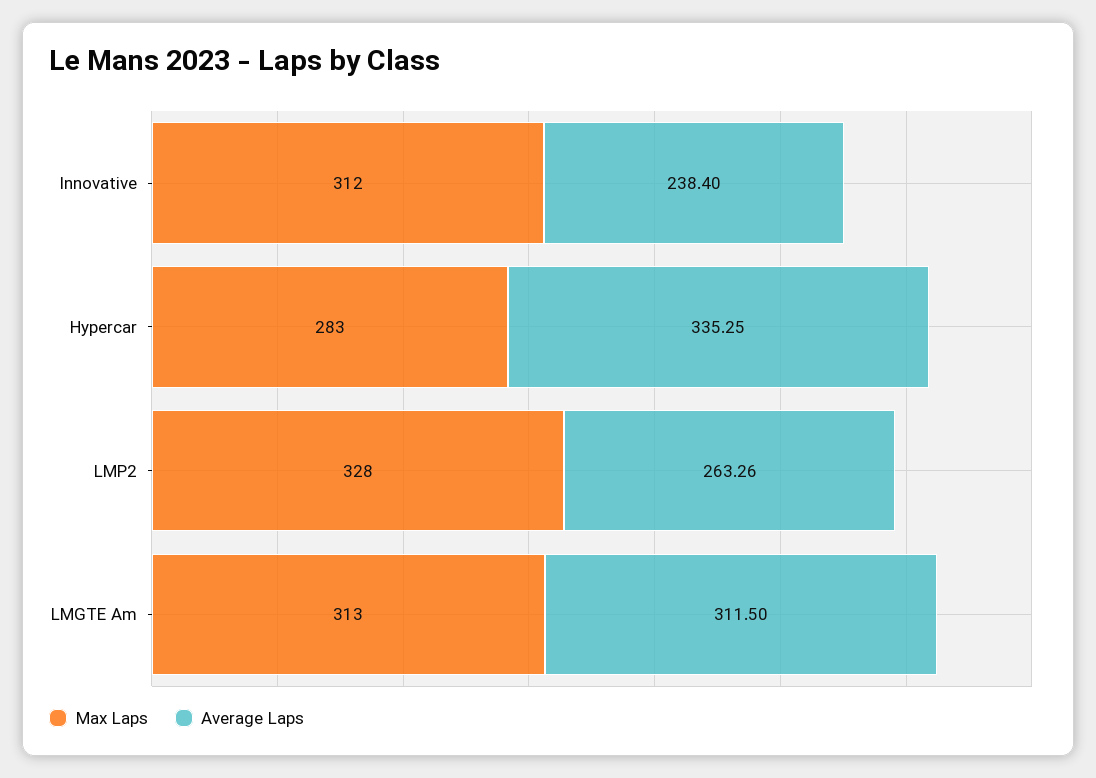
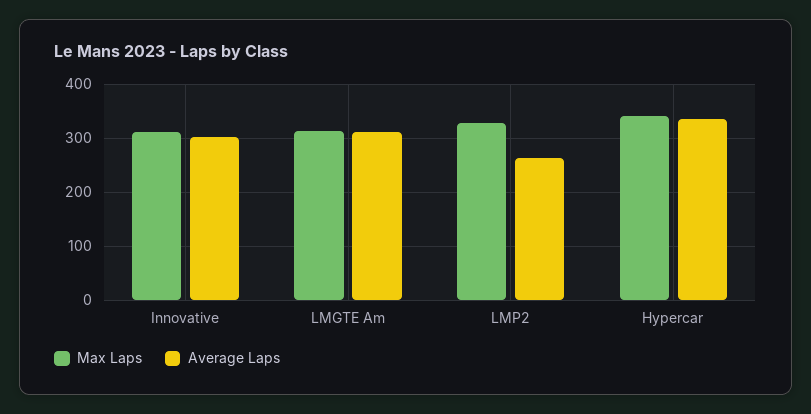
  {
    "Max Laps": {
      "Innovative": 312,
-     "Hypercar": 283,
+     "Hypercar": 340,
      "LMP2": 328,
      "LMGTE Am": 313
    },
    "Average Laps": {
-     "Innovative": 238.4,
+     "Innovative": 300,
      "Hypercar": 335.25,
      "LMP2": 263.26,
      "LMGTE Am": 311.5
    }
  }

